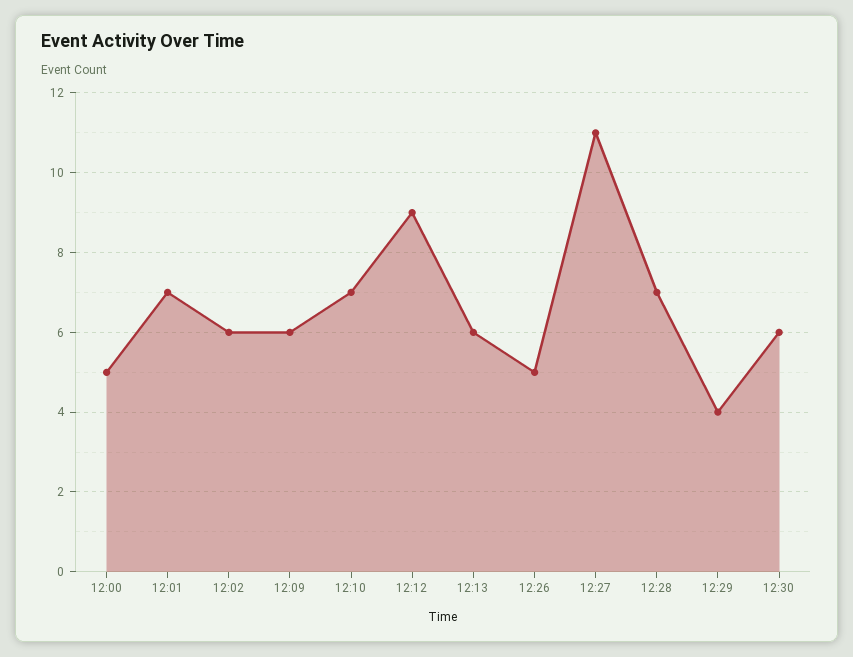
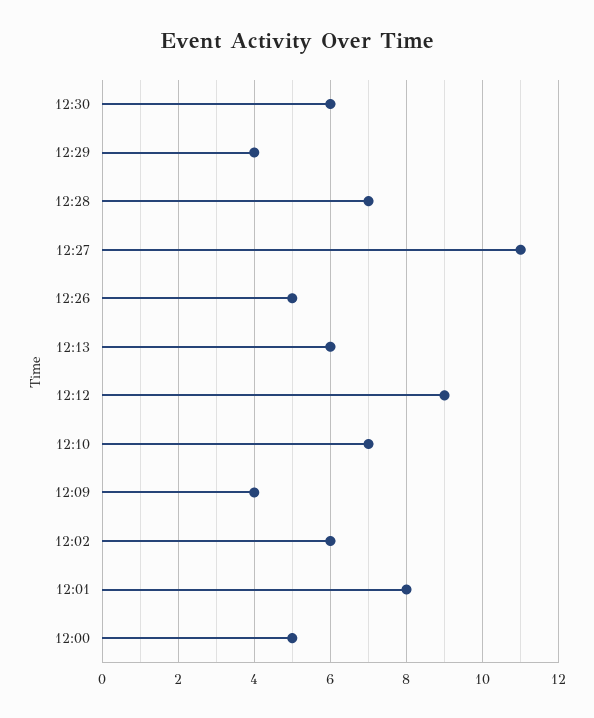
  {
    "12:00": 5,
-   "12:01": 7,
+   "12:01": 8,
    "12:02": 6,
-   "12:09": 6,
+   "12:09": 4,
    "12:10": 7,
    "12:12": 9,
    "12:13": 6,
    "12:26": 5,
    "12:27": 11,
    "12:28": 7,
    "12:29": 4,
    "12:30": 6
  }

